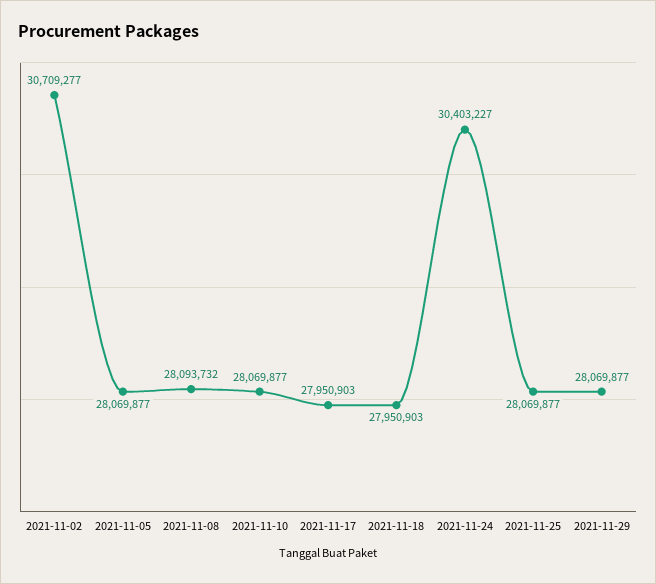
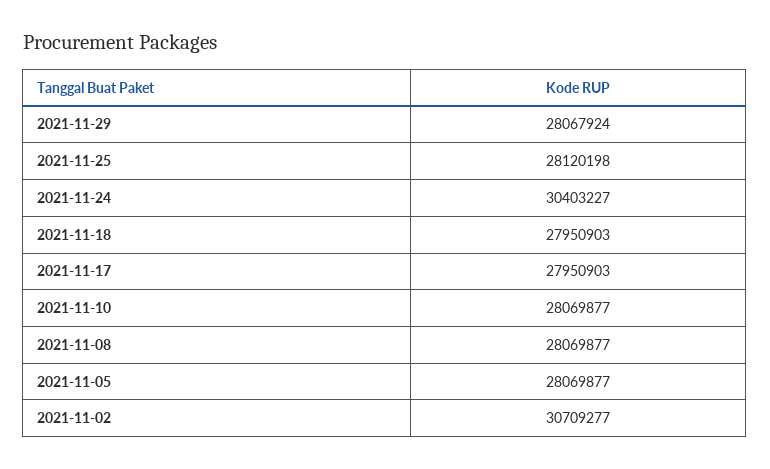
  {
    "2021-11-02": 30709277,
    "2021-11-05": 28069877,
-   "2021-11-08": 28093732,
+   "2021-11-08": 28069877,
    "2021-11-10": 28069877,
    "2021-11-17": 27950903,
    "2021-11-18": 27950903,
    "2021-11-24": 30403227,
-   "2021-11-25": 28069877,
+   "2021-11-25": 28120198,
-   "2021-11-29": 28069877
+   "2021-11-29": 28067924
  }

